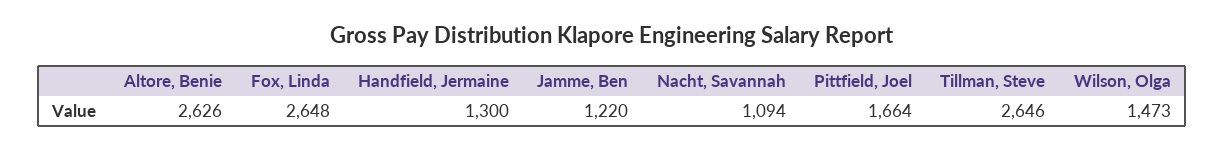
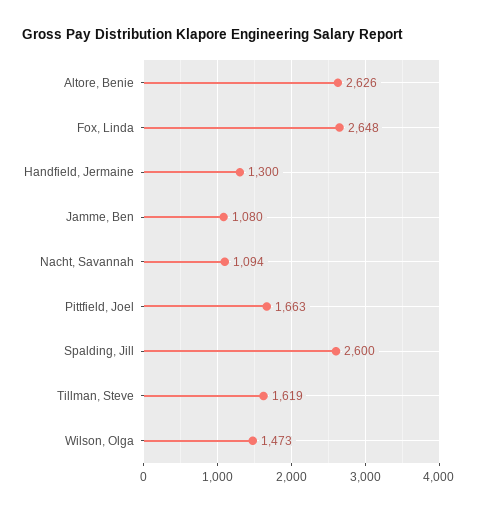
  {
    "Altore, Benie": 2626,
    "Fox, Linda": 2648,
    "Handfield, Jermaine": 1300,
-   "Jamme, Ben": 1220,
+   "Jamme, Ben": 1080,
    "Nacht, Savannah": 1094,
-   "Pittfield, Joel": 1664,
+   "Pittfield, Joel": 1663,
-   "Tillman, Steve": 2646,
+   "Tillman, Steve": 1619,
-   "Wilson, Olga": 1473
+   "Wilson, Olga": 1473,
+   "Spalding, Jill": 2600
  }

